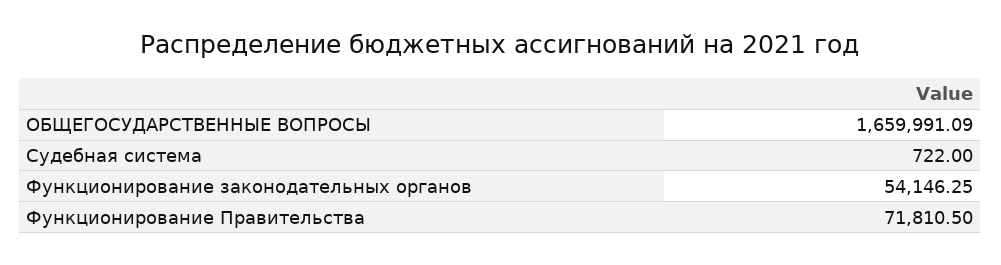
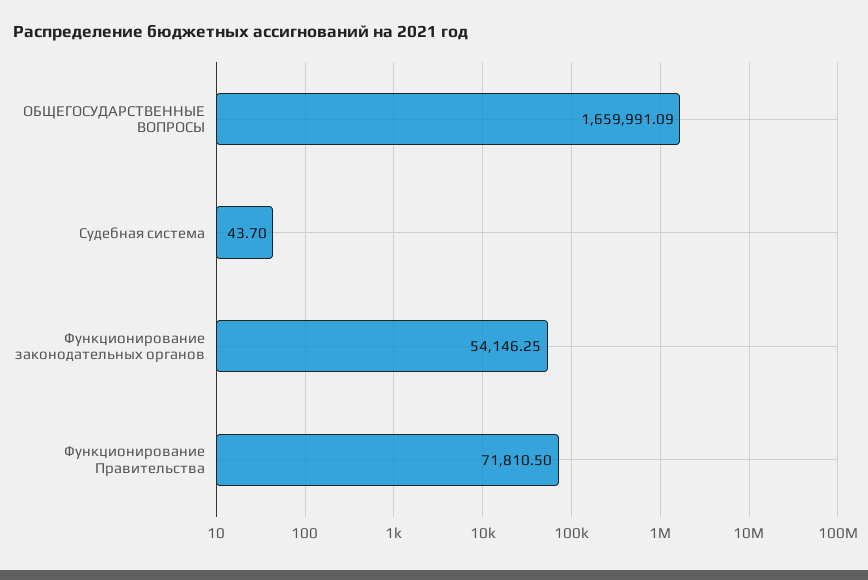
  {
    "ОБЩЕГОСУДАРСТВЕННЫЕ ВОПРОСЫ": 1659991.09,
-   "Судебная система": 722,
+   "Судебная система": 43.7,
    "Функционирование законодательных органов": 54146.25,
    "Функционирование Правительства": 71810.5
  }

